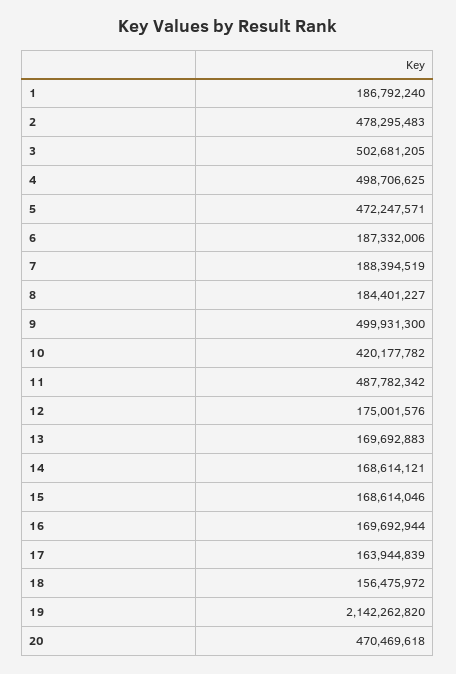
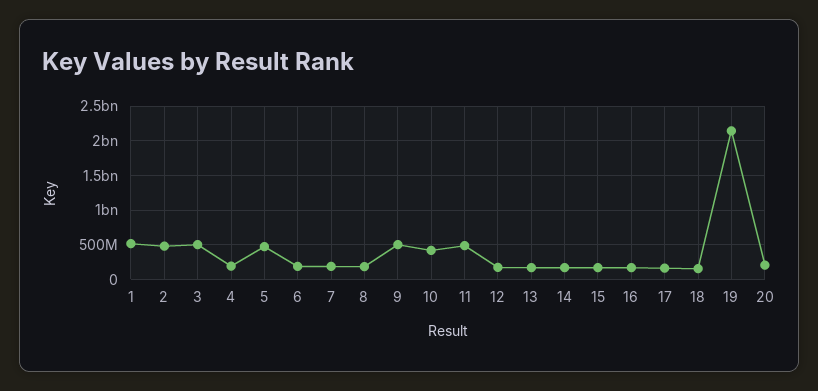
  {
-   "1": 186792240,
+   "1": 500000000,
    "2": 478295483,
    "3": 502681205,
-   "4": 498706625,
+   "4": 200000000,
    "5": 472247571,
    "6": 187332006,
    "7": 188394519,
    "8": 184401227,
    "9": 499931300,
    "10": 420177782,
    "11": 487782342,
    "12": 175001576,
    "13": 169692883,
    "14": 168614121,
    "15": 168614046,
    "16": 169692944,
    "17": 163944839,
    "18": 156475972,
    "19": 2142262820,
-   "20": 470469618
+   "20": 200000000
  }

